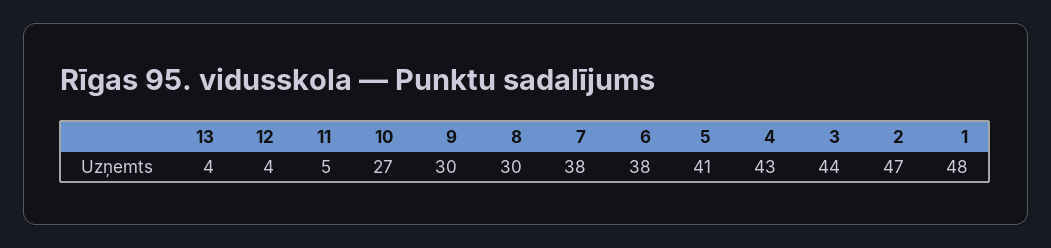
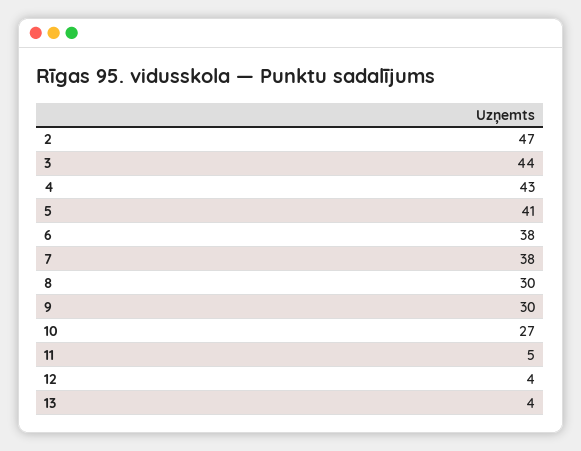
  {
    "13": 4,
    "12": 4,
    "11": 5,
    "10": 27,
    "9": 30,
    "8": 30,
    "7": 38,
    "6": 38,
    "5": 41,
    "4": 43,
    "3": 44,
-   "2": 47,
+   "2": 47
-   "1": 48
  }

